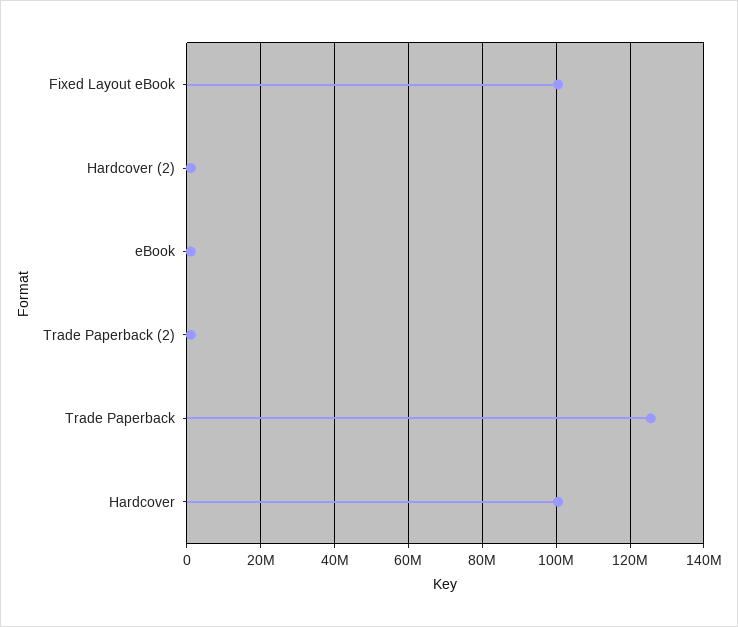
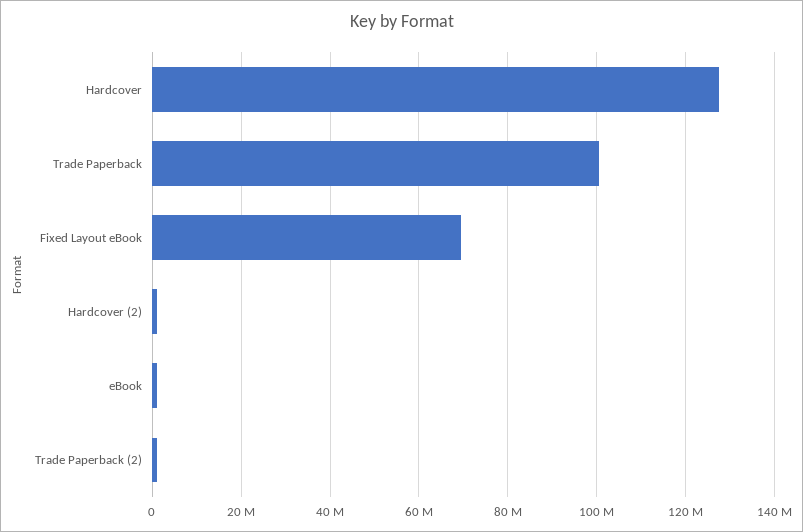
  {
-   "Fixed Layout eBook": 100000000,
+   "Fixed Layout eBook": 70000000,
    "Hardcover (2)": 2000000,
    "eBook": 2000000,
    "Trade Paperback (2)": 2000000,
-   "Trade Paperback": 126000000,
+   "Trade Paperback": 100000000,
-   "Hardcover": 100000000
+   "Hardcover": 128000000
  }

